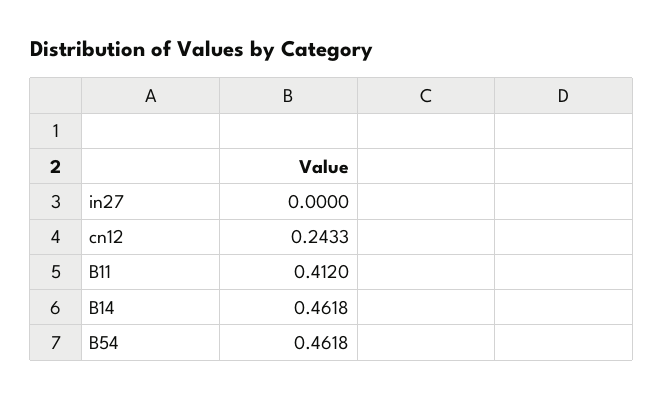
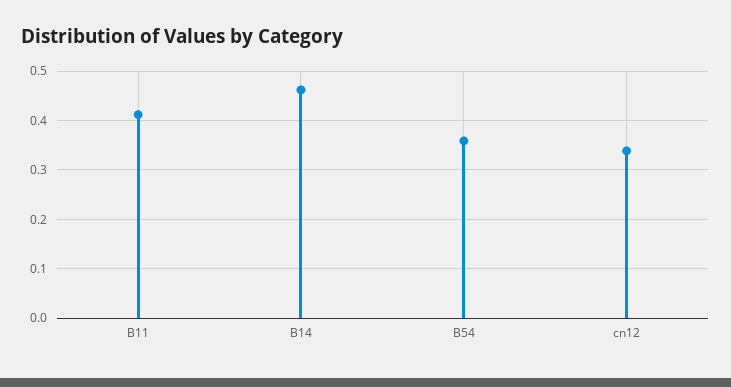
  {
-   "in27": 0,
-   "cn12": 0.2433,
+   "cn12": 0.34,
    "B11": 0.412,
    "B14": 0.4618,
-   "B54": 0.4618
+   "B54": 0.36
  }

